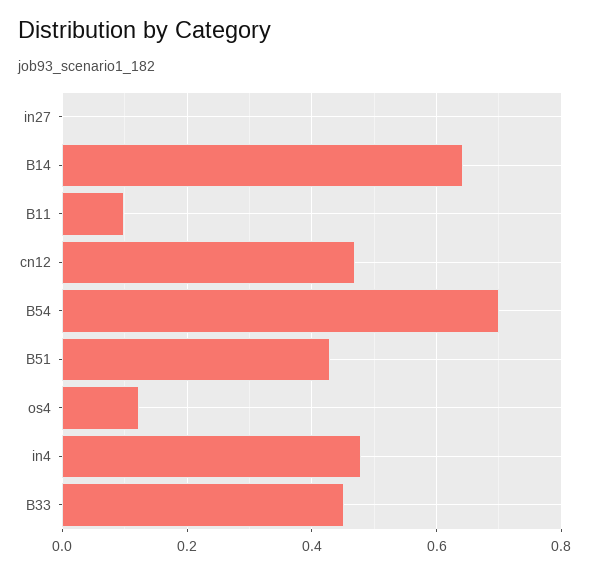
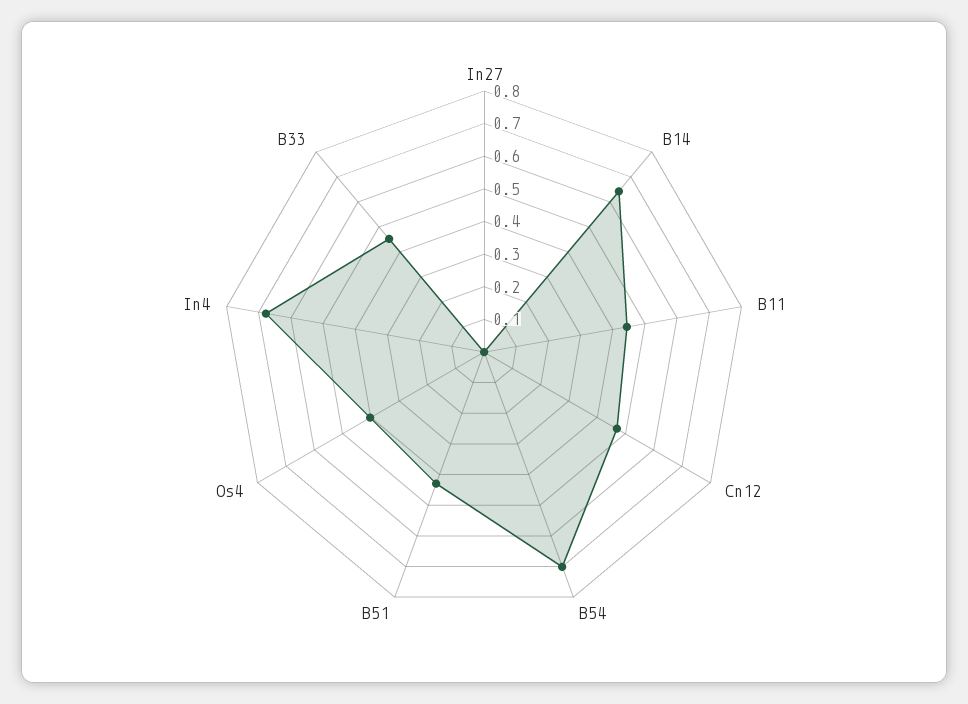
  {
    "in27": 0,
    "B14": 0.64,
-   "B11": 0.1,
+   "B11": 0.45,
    "cn12": 0.46,
    "B54": 0.7,
    "B51": 0.42,
-   "os4": 0.12,
+   "os4": 0.4,
-   "in4": 0.48,
+   "in4": 0.675,
    "B33": 0.46
  }

